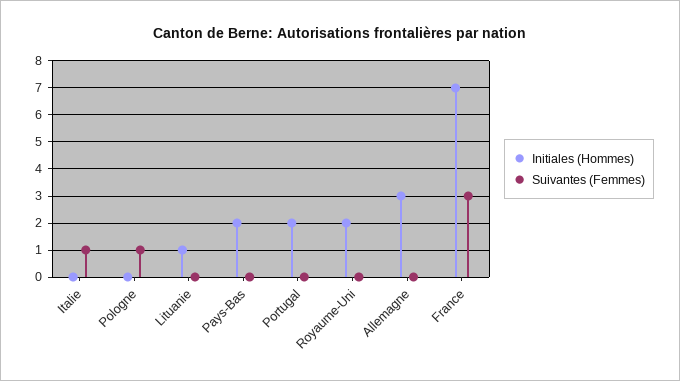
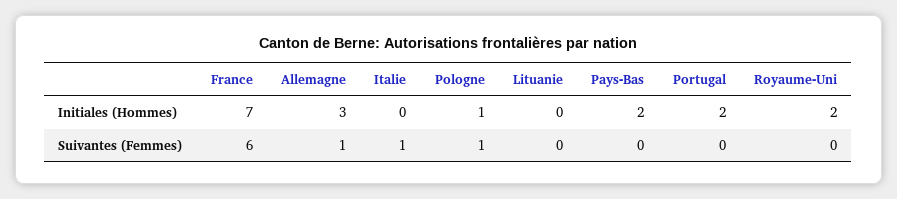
  {
    "Initiales (Hommes)": {
      "Italie": 0,
-     "Pologne": 0,
+     "Pologne": 1,
-     "Lituanie": 1,
+     "Lituanie": 0,
      "Pays-Bas": 2,
      "Portugal": 2,
      "Royaume-Uni": 2,
      "Allemagne": 3,
      "France": 7
    },
    "Suivantes (Femmes)": {
      "Italie": 1,
      "Pologne": 1,
      "Lituanie": 0,
      "Pays-Bas": 0,
      "Portugal": 0,
      "Royaume-Uni": 0,
-     "Allemagne": 0,
+     "Allemagne": 1,
-     "France": 3
+     "France": 6
    }
  }

